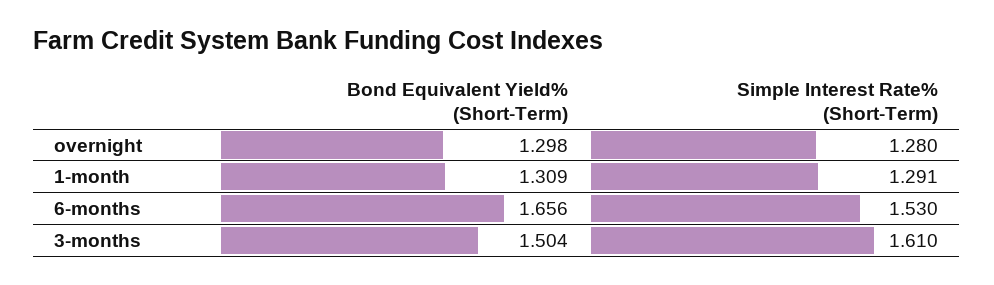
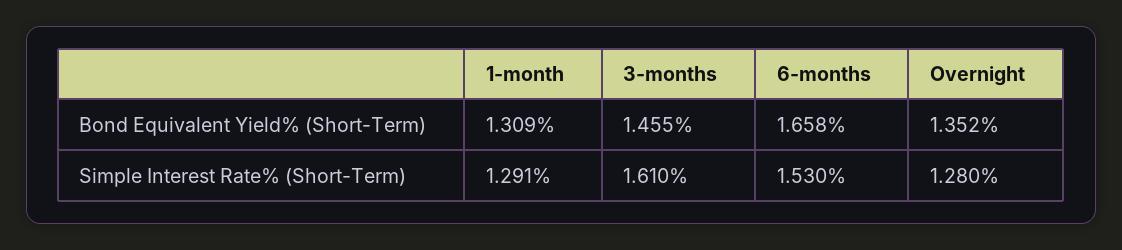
  {
    "Bond Equivalent Yield% (Short-Term)": {
-     "overnight": 1.298,
+     "overnight": 1.352,
      "1-month": 1.309,
-     "6-months": 1.656,
+     "6-months": 1.658,
-     "3-months": 1.504
+     "3-months": 1.455
    },
    "Simple Interest Rate% (Short-Term)": {
      "overnight": 1.28,
      "1-month": 1.291,
      "6-months": 1.53,
      "3-months": 1.61
    }
  }

